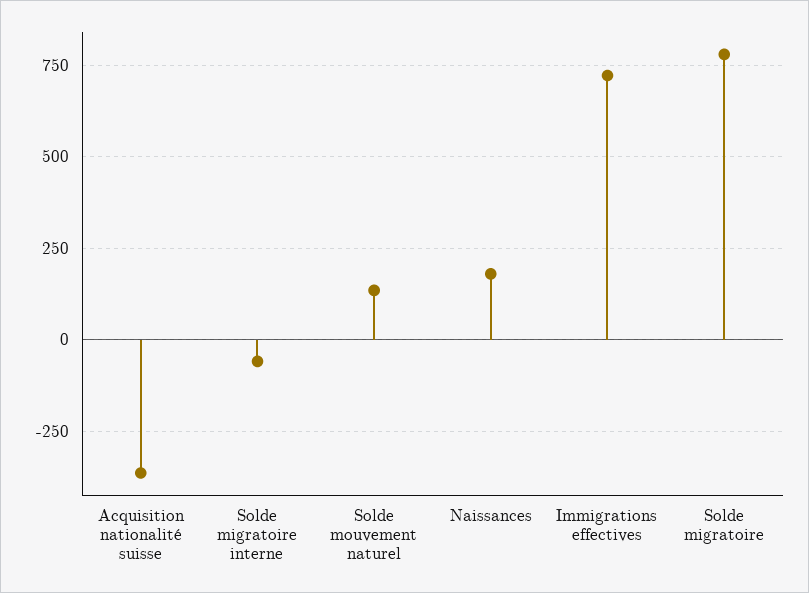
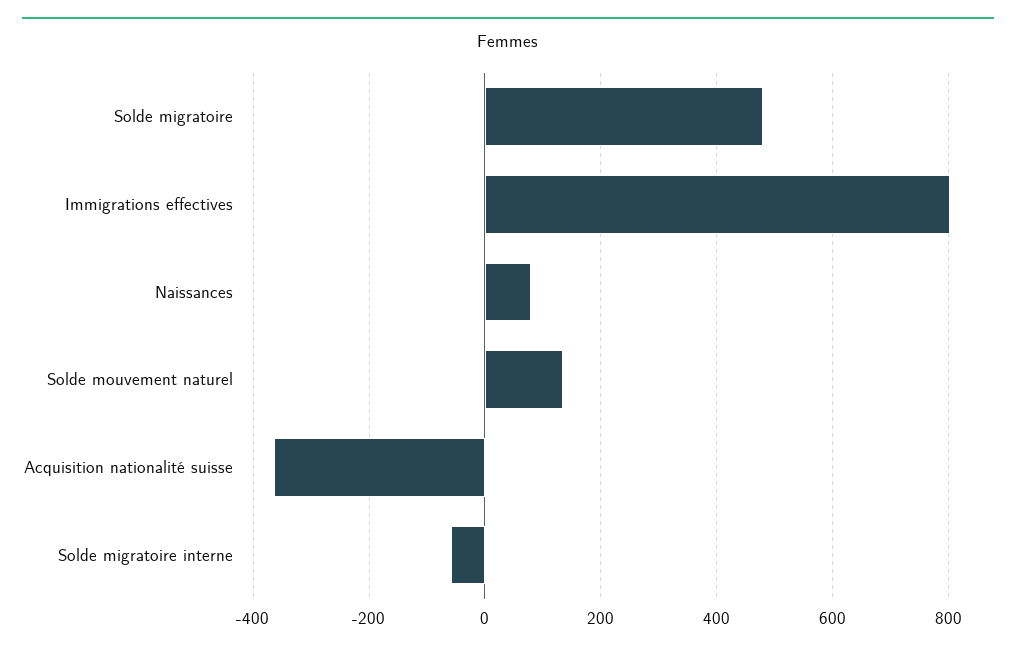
  {
    "Acquisition nationalité suisse": -360,
    "Solde migratoire interne": -60,
    "Solde mouvement naturel": 140,
-   "Naissances": 175,
+   "Naissances": 80,
-   "Immigrations effectives": 725,
+   "Immigrations effectives": 800,
-   "Solde migratoire": 775
+   "Solde migratoire": 480
  }

